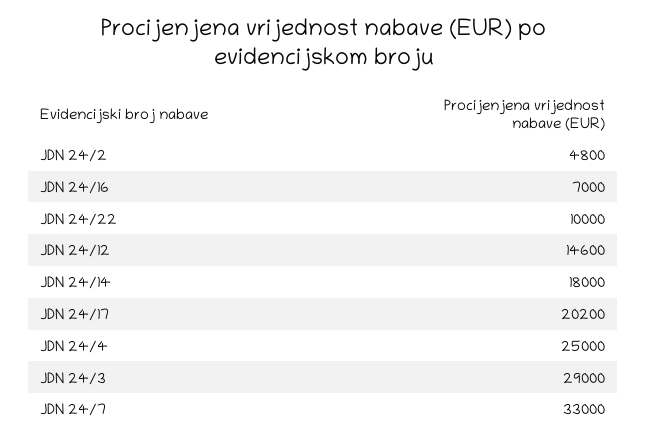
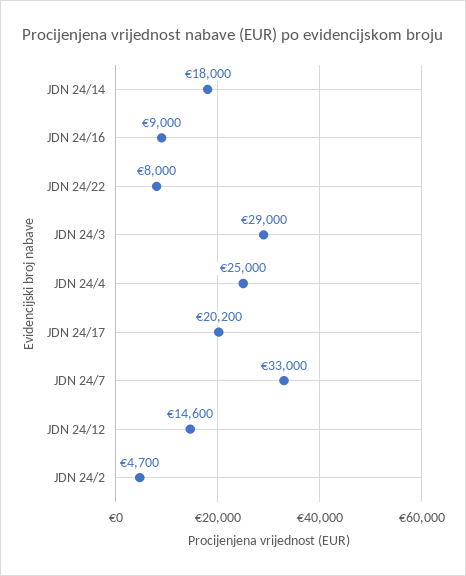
  {
-   "JDN 24/2": 4800,
+   "JDN 24/2": 4700,
-   "JDN 24/16": 7000,
+   "JDN 24/16": 9000,
-   "JDN 24/22": 10000,
+   "JDN 24/22": 8000,
    "JDN 24/12": 14600,
    "JDN 24/14": 18000,
    "JDN 24/17": 20200,
    "JDN 24/4": 25000,
    "JDN 24/3": 29000,
    "JDN 24/7": 33000
  }

